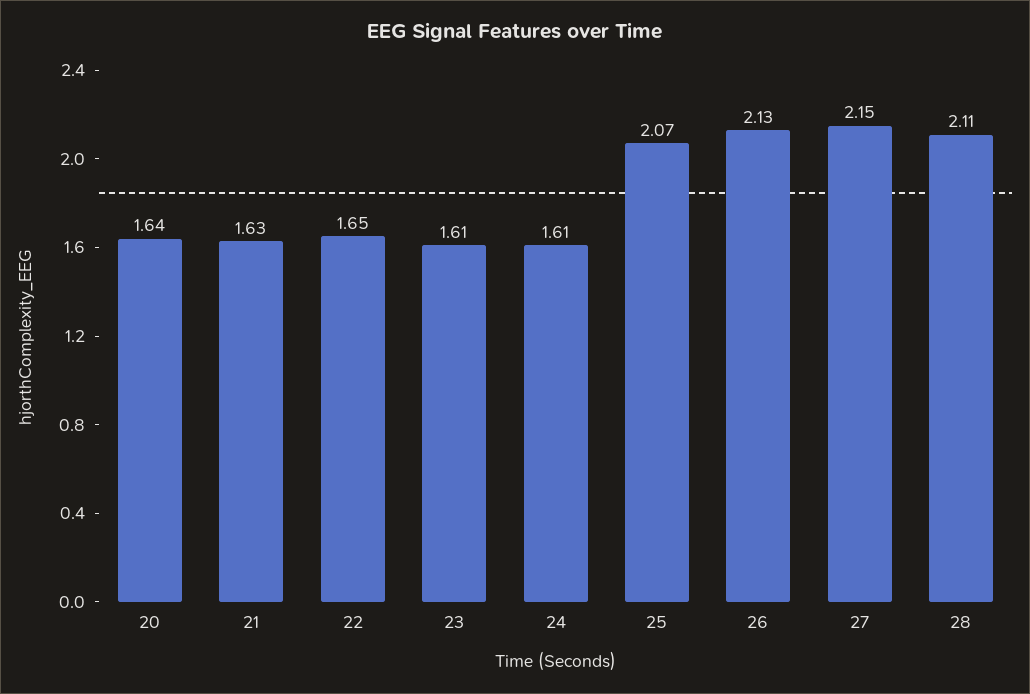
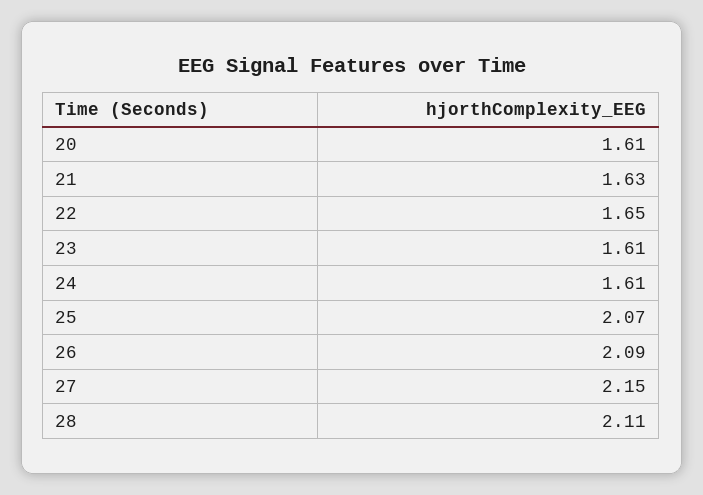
  {
-   "20": 1.64,
+   "20": 1.61,
    "21": 1.63,
    "22": 1.65,
    "23": 1.61,
    "24": 1.61,
    "25": 2.07,
-   "26": 2.13,
+   "26": 2.09,
    "27": 2.15,
    "28": 2.11
  }

